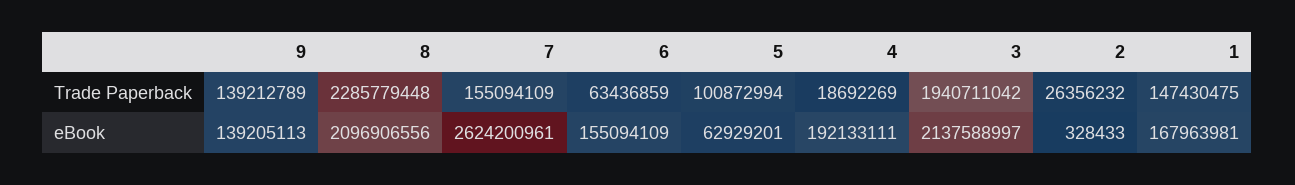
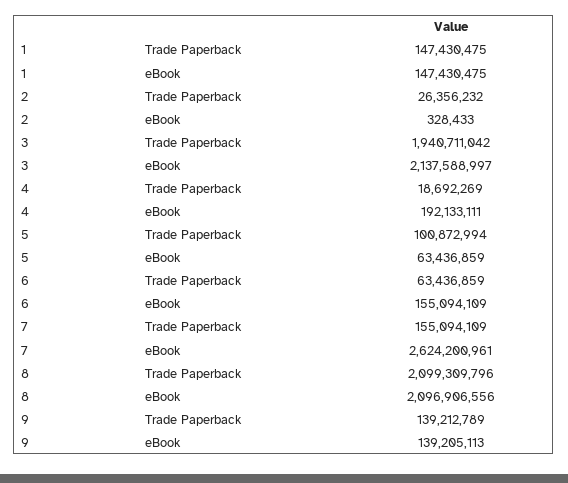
  {
    "9": {
      "Trade Paperback": 139212789,
      "eBook": 139205113
    },
    "8": {
-     "Trade Paperback": 2285779448,
+     "Trade Paperback": 2099309796,
      "eBook": 2096906556
    },
    "7": {
      "Trade Paperback": 155094109,
      "eBook": 2624200961
    },
    "6": {
      "Trade Paperback": 63436859,
      "eBook": 155094109
    },
    "5": {
      "Trade Paperback": 100872994,
-     "eBook": 62929201
+     "eBook": 63436859
    },
    "4": {
      "Trade Paperback": 18692269,
      "eBook": 192133111
    },
    "3": {
      "Trade Paperback": 1940711042,
      "eBook": 2137588997
    },
    "2": {
      "Trade Paperback": 26356232,
      "eBook": 328433
    },
    "1": {
      "Trade Paperback": 147430475,
-     "eBook": 167963981
+     "eBook": 147430475
    }
  }

